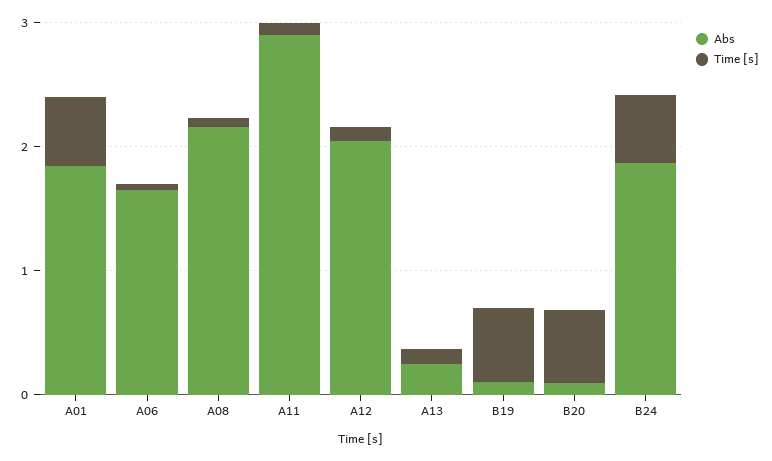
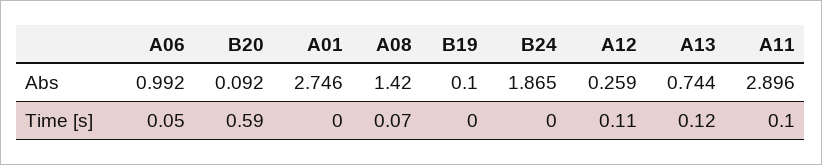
  {
    "Abs": {
-     "A01": 1.8,
+     "A01": 2.746,
-     "A06": 1.6,
+     "A06": 0.992,
-     "A08": 2.2,
+     "A08": 1.42,
      "A11": 2.896,
-     "A12": 2,
+     "A12": 0.259,
-     "A13": 0.2,
+     "A13": 0.744,
      "B19": 0.1,
      "B20": 0.092,
      "B24": 1.865
    },
    "Time [s]": {
-     "A01": 0.6,
+     "A01": 0,
      "A06": 0.05,
      "A08": 0.07,
      "A11": 0.1,
      "A12": 0.11,
      "A13": 0.12,
-     "B19": 0.6,
+     "B19": 0,
      "B20": 0.59,
-     "B24": 0.6
+     "B24": 0
    }
  }

